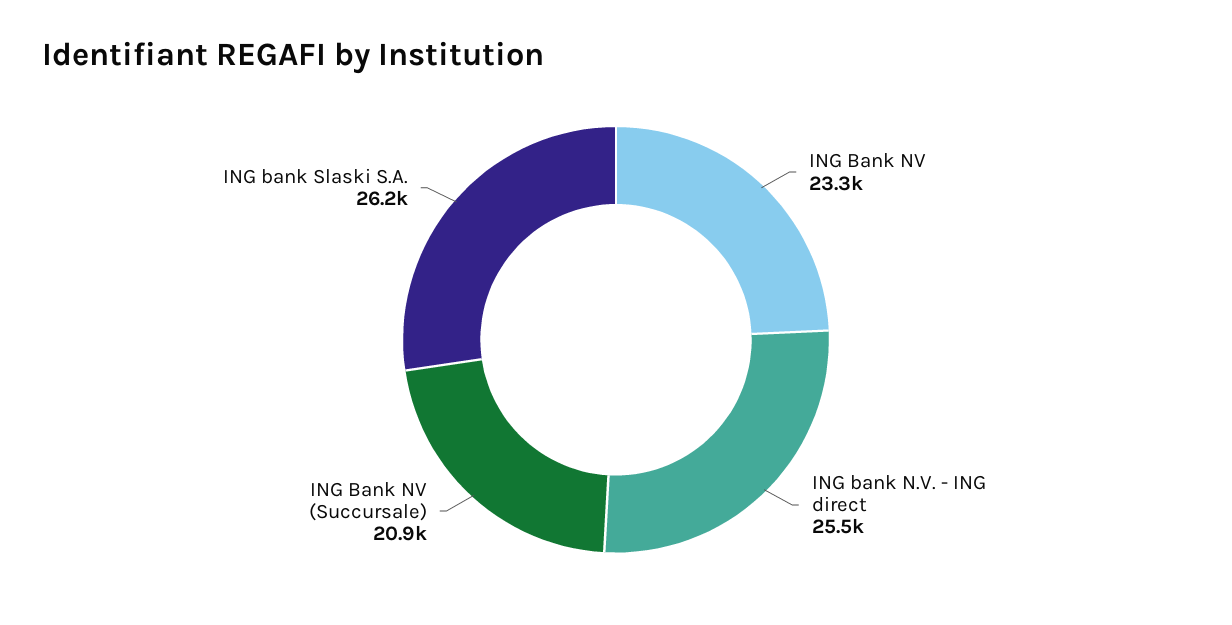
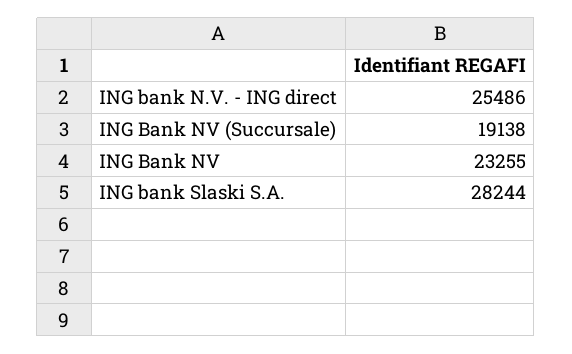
  {
    "ING Bank NV": 23255,
    "ING bank N.V. - ING direct": 25486,
-   "ING Bank NV (Succursale)": 20900,
+   "ING Bank NV (Succursale)": 19138,
-   "ING bank Slaski S.A.": 26200
+   "ING bank Slaski S.A.": 28244
  }

